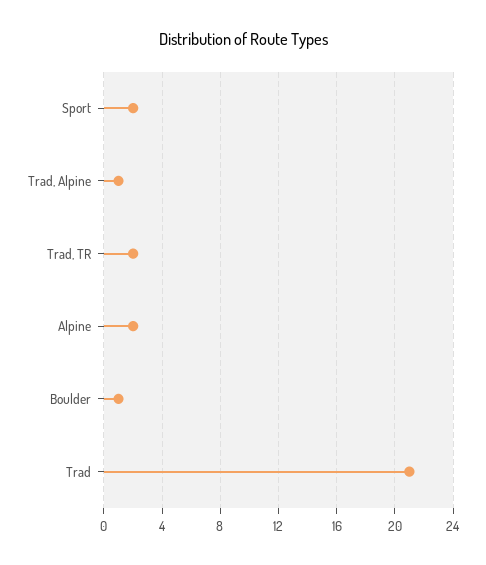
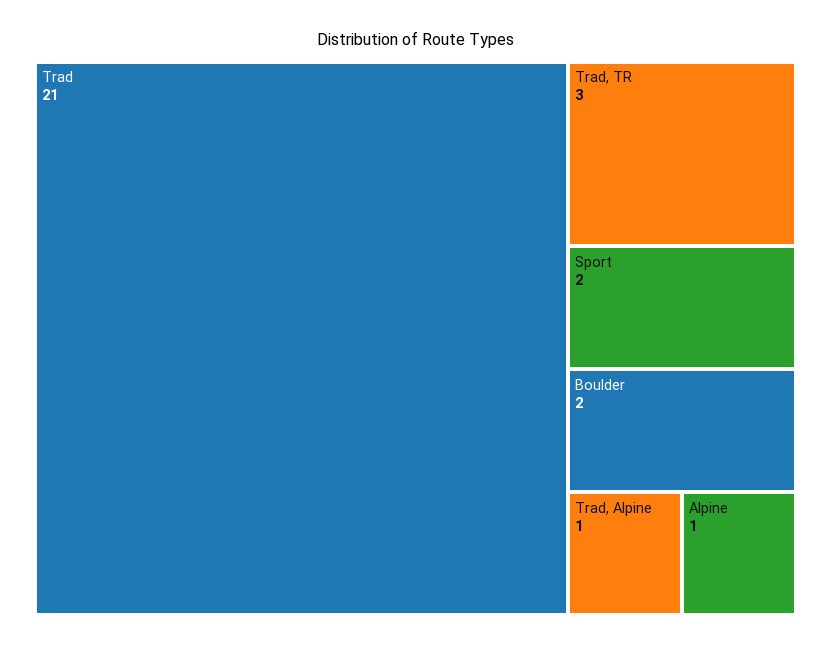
  {
    "Sport": 2,
    "Trad, Alpine": 1,
-   "Trad, TR": 2,
+   "Trad, TR": 3,
-   "Alpine": 2,
+   "Alpine": 1,
-   "Boulder": 1,
+   "Boulder": 2,
    "Trad": 21
  }

